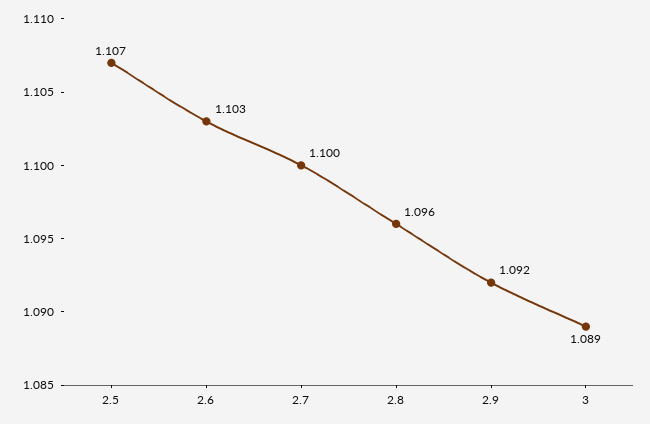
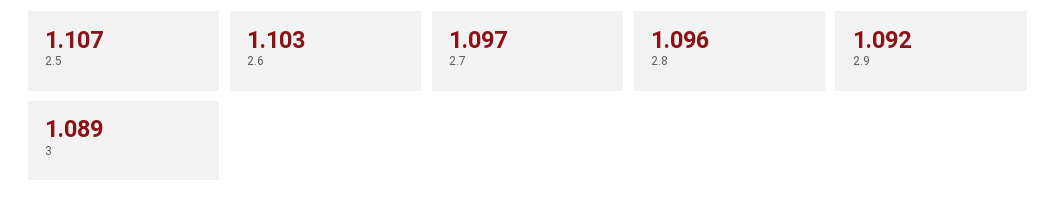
  {
    "2.5": 1.107,
    "2.6": 1.103,
-   "2.7": 1.1,
+   "2.7": 1.097,
    "2.8": 1.096,
    "2.9": 1.092,
    "3": 1.089
  }

